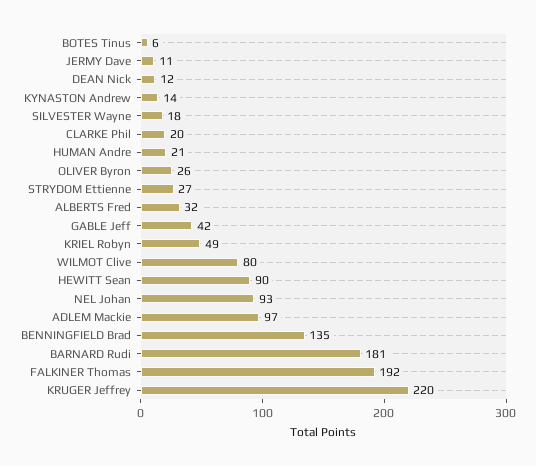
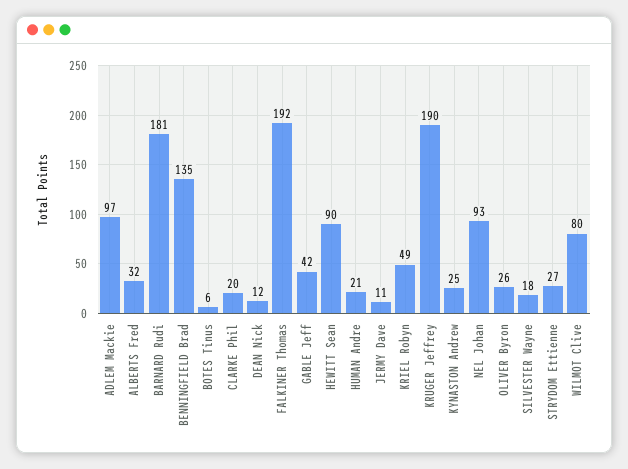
  {
    "BOTES Tinus": 6,
    "JERMY Dave": 11,
    "DEAN Nick": 12,
-   "KYNASTON Andrew": 14,
+   "KYNASTON Andrew": 25,
    "SILVESTER Wayne": 18,
    "CLARKE Phil": 20,
    "HUMAN Andre": 21,
    "OLIVER Byron": 26,
    "STRYDOM Ettienne": 27,
    "ALBERTS Fred": 32,
    "GABLE Jeff": 42,
    "KRIEL Robyn": 49,
    "WILMOT Clive": 80,
    "HEWITT Sean": 90,
    "NEL Johan": 93,
    "ADLEM Mackie": 97,
    "BENNINGFIELD Brad": 135,
    "BARNARD Rudi": 181,
    "FALKINER Thomas": 192,
-   "KRUGER Jeffrey": 220
+   "KRUGER Jeffrey": 190
  }

